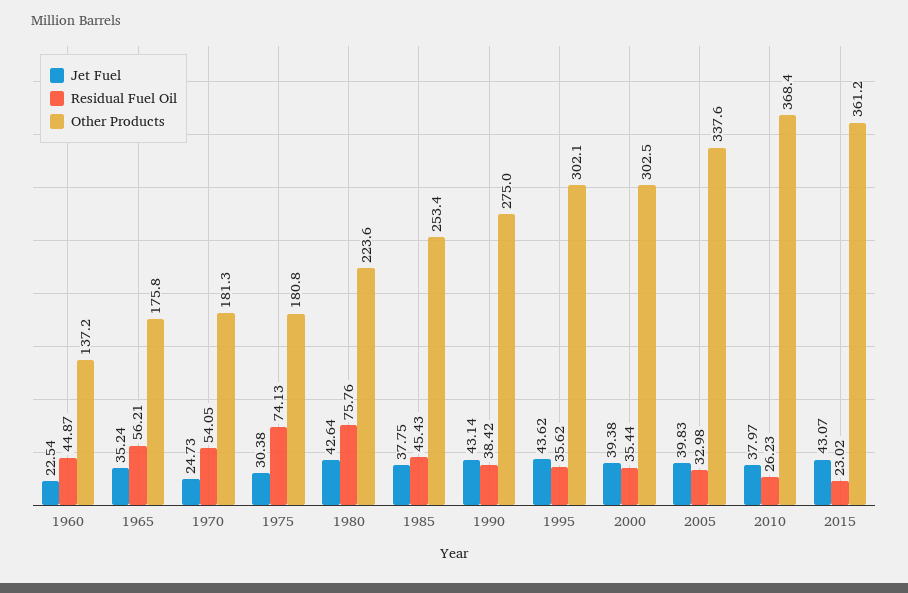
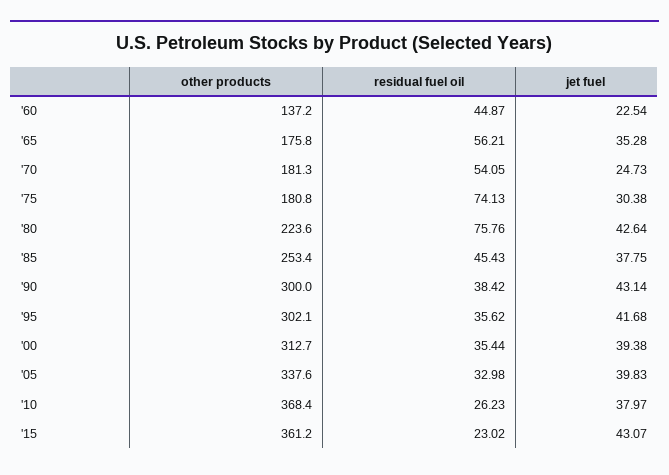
  {
    "Jet Fuel": {
      "1960": 22.54,
-     "1965": 35.24,
+     "1965": 35.28,
      "1970": 24.73,
      "1975": 30.38,
      "1980": 42.64,
      "1985": 37.75,
      "1990": 43.14,
-     "1995": 43.62,
+     "1995": 41.68,
      "2000": 39.38,
      "2005": 39.83,
      "2010": 37.97,
      "2015": 43.07
    },
    "Residual Fuel Oil": {
      "1960": 44.87,
      "1965": 56.21,
      "1970": 54.05,
      "1975": 74.13,
      "1980": 75.76,
      "1985": 45.43,
      "1990": 38.42,
      "1995": 35.62,
      "2000": 35.44,
      "2005": 32.98,
      "2010": 26.23,
      "2015": 23.02
    },
    "Other Products": {
      "1960": 137.2,
      "1965": 175.8,
      "1970": 181.3,
      "1975": 180.8,
      "1980": 223.6,
      "1985": 253.4,
-     "1990": 275,
+     "1990": 300,
      "1995": 302.1,
-     "2000": 302.5,
+     "2000": 312.7,
      "2005": 337.6,
      "2010": 368.4,
      "2015": 361.2
    }
  }

